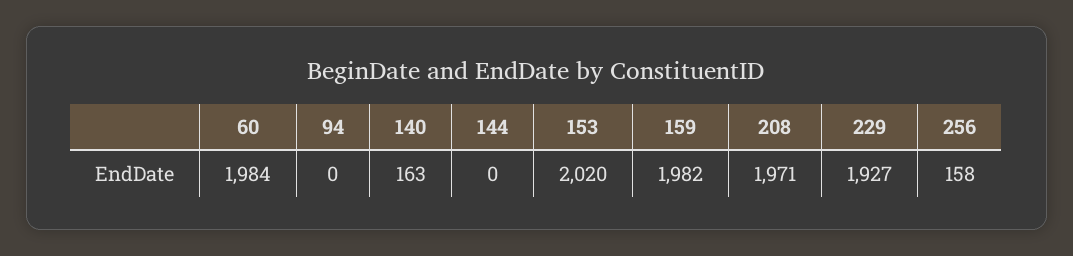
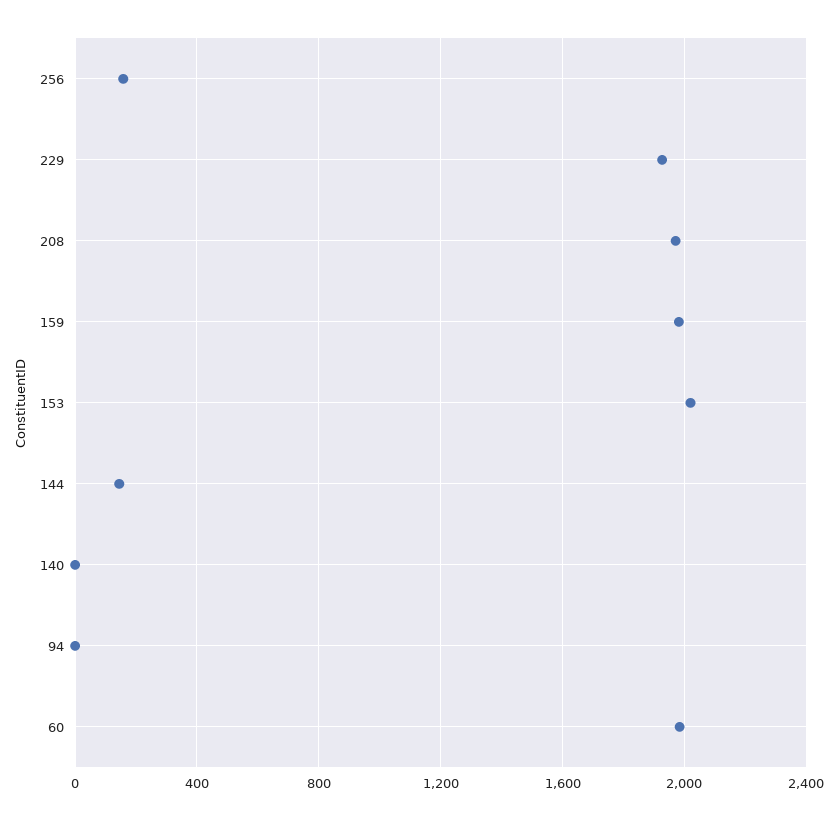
  {
    "60": 1984,
    "94": 0,
-   "140": 163,
+   "140": 0,
-   "144": 0,
+   "144": 150,
    "153": 2020,
    "159": 1982,
    "208": 1971,
    "229": 1927,
    "256": 158
  }

